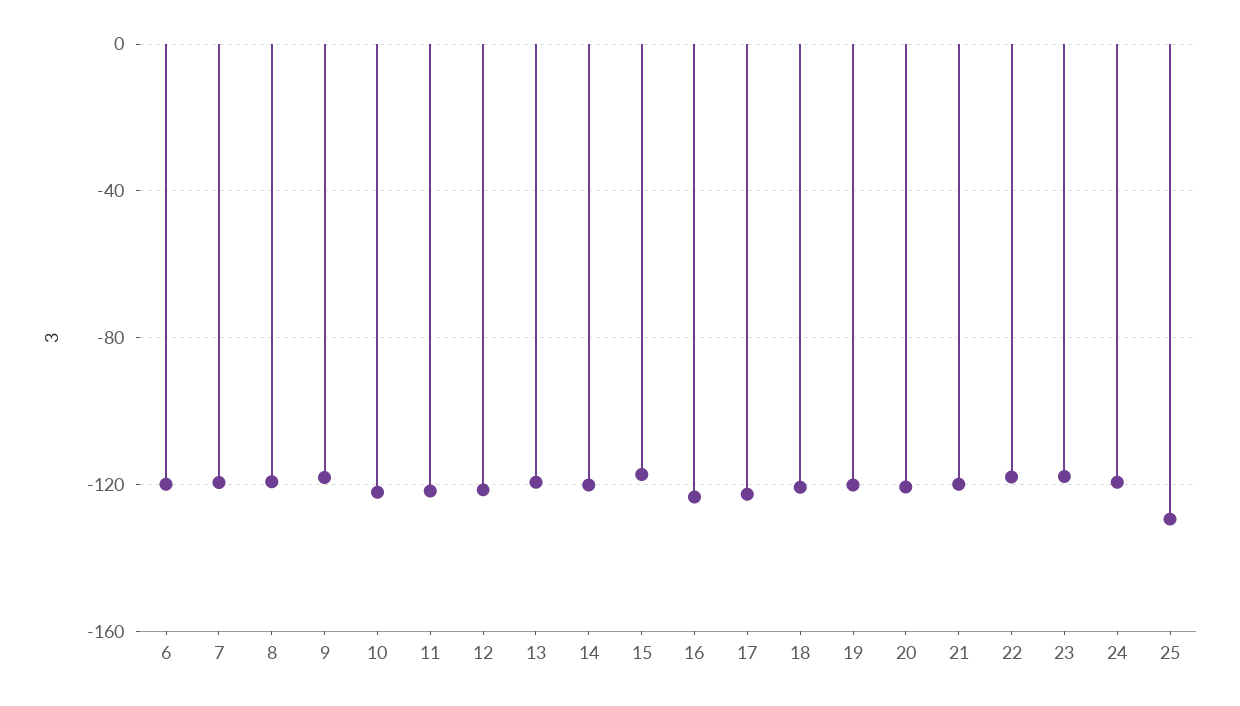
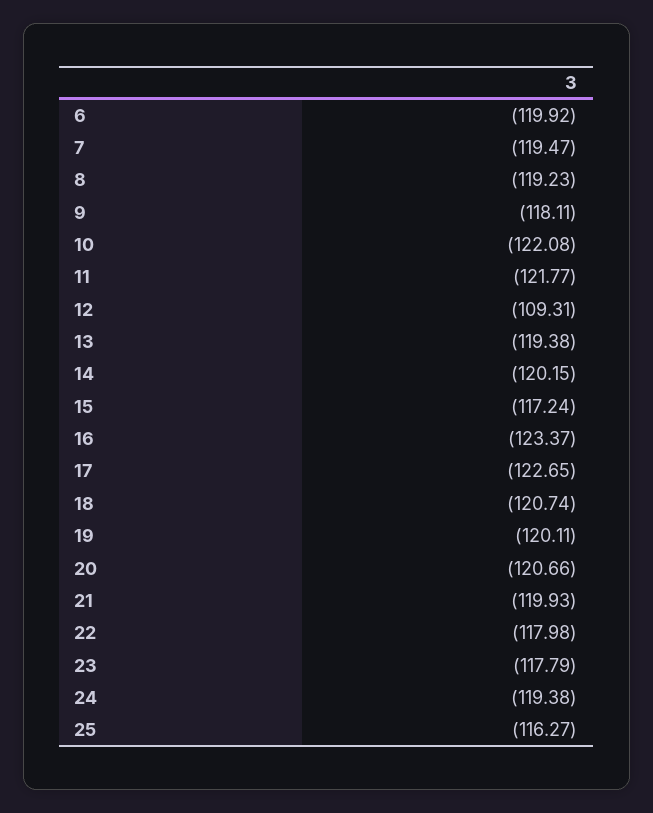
  {
    "6": -119.92,
    "7": -119.47,
    "8": -119.23,
    "9": -118.11,
    "10": -122.08,
    "11": -121.77,
-   "12": -120,
+   "12": -109.31,
    "13": -119.38,
    "14": -120.15,
    "15": -117.24,
    "16": -123.37,
    "17": -122.65,
    "18": -120.74,
    "19": -120.11,
    "20": -120.66,
    "21": -119.93,
    "22": -117.98,
    "23": -117.79,
    "24": -119.38,
-   "25": -130
+   "25": -116.27
  }

